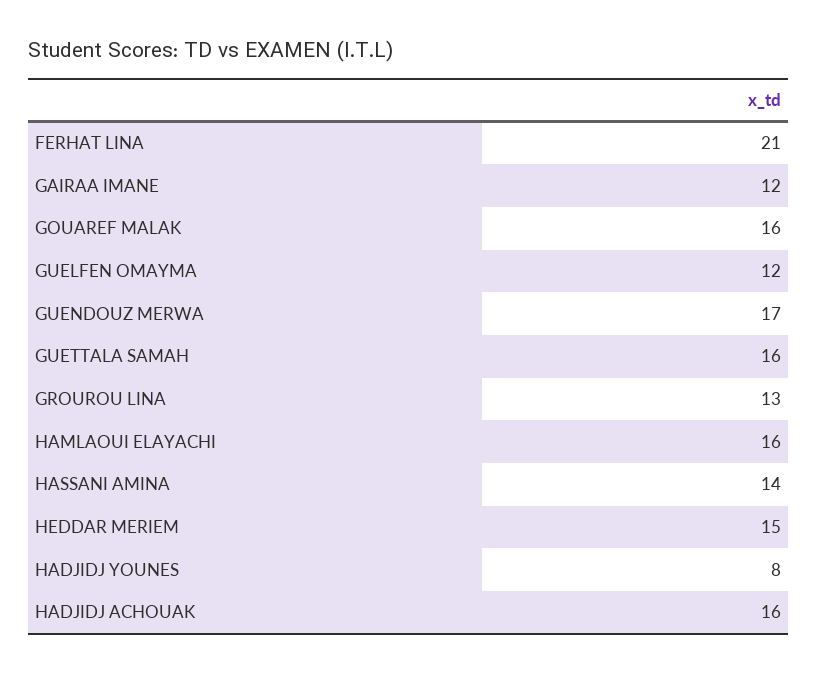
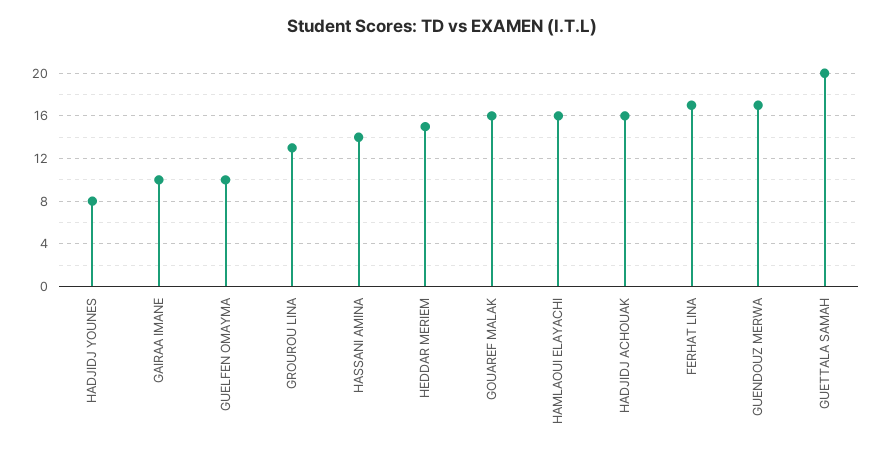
  {
-   "FERHAT LINA": 21,
+   "FERHAT LINA": 17,
-   "GAIRAA IMANE": 12,
+   "GAIRAA IMANE": 10,
    "GOUAREF MALAK": 16,
-   "GUELFEN OMAYMA": 12,
+   "GUELFEN OMAYMA": 10,
    "GUENDOUZ MERWA": 17,
-   "GUETTALA SAMAH": 16,
+   "GUETTALA SAMAH": 20,
    "GROUROU LINA": 13,
    "HAMLAOUI ELAYACHI": 16,
    "HASSANI AMINA": 14,
    "HEDDAR MERIEM": 15,
    "HADJIDJ YOUNES": 8,
    "HADJIDJ ACHOUAK": 16
  }

